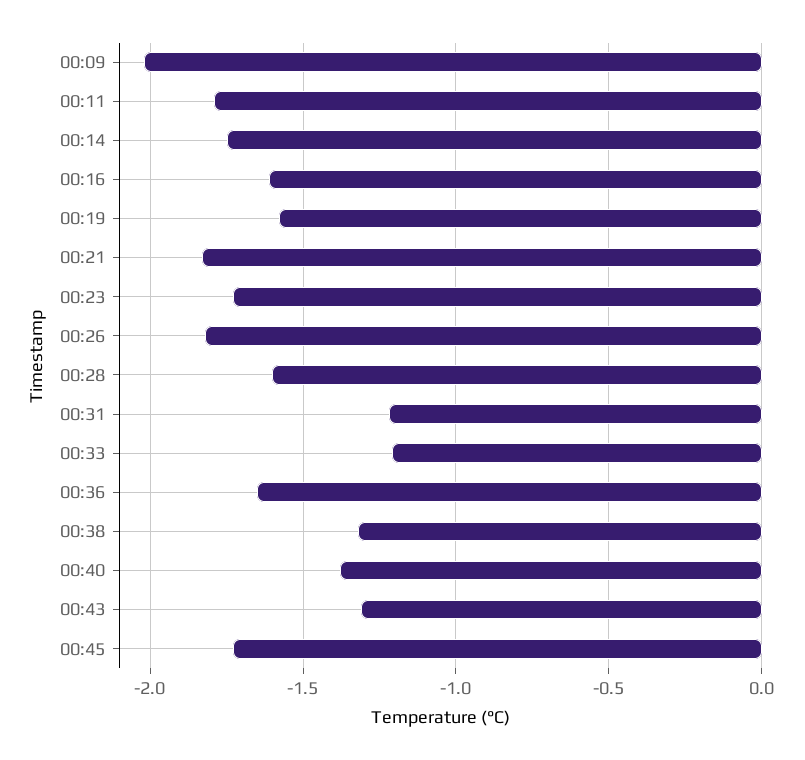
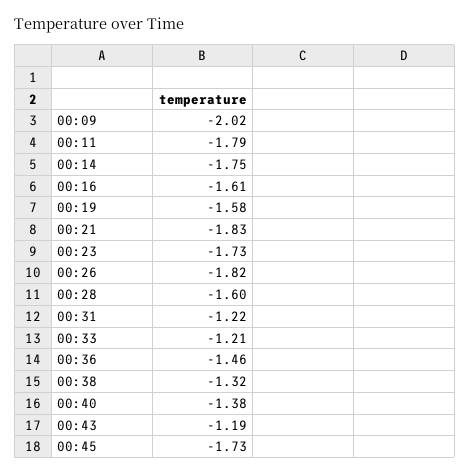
  {
    "00:09": -2.02,
    "00:11": -1.79,
    "00:14": -1.75,
    "00:16": -1.61,
    "00:19": -1.58,
    "00:21": -1.83,
    "00:23": -1.73,
    "00:26": -1.82,
    "00:28": -1.6,
    "00:31": -1.22,
    "00:33": -1.21,
-   "00:36": -1.65,
+   "00:36": -1.46,
    "00:38": -1.32,
    "00:40": -1.38,
-   "00:43": -1.3,
+   "00:43": -1.19,
    "00:45": -1.73
  }

